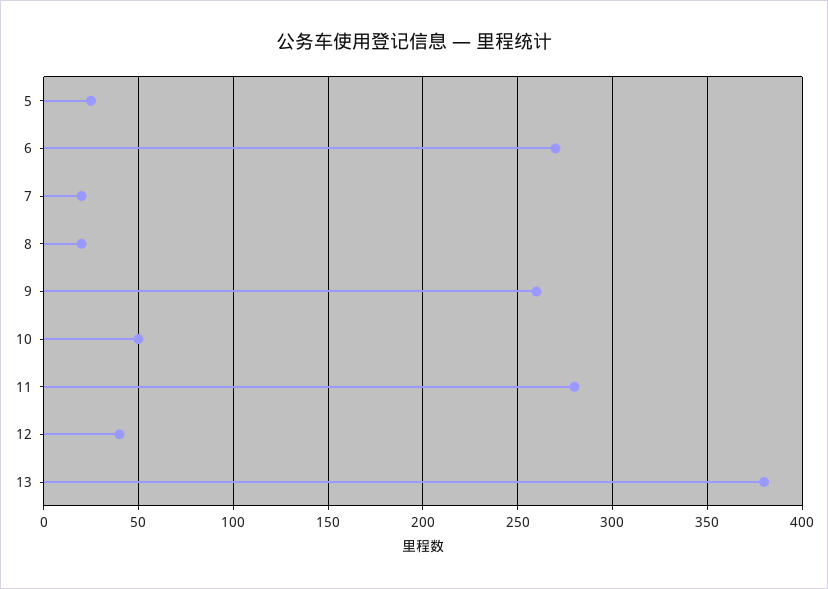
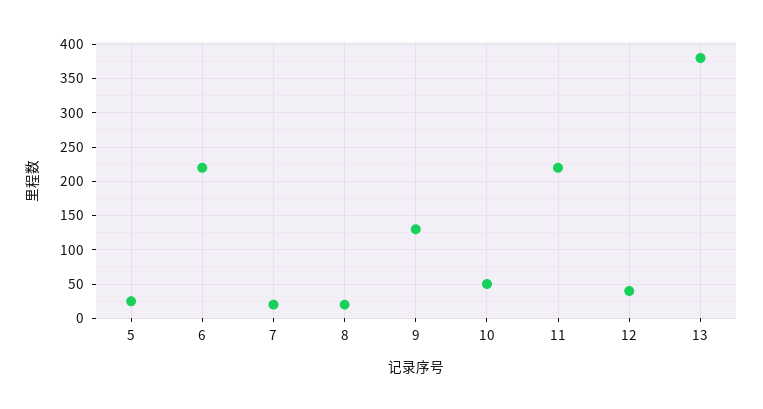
  {
    "5": 25,
-   "6": 270,
+   "6": 220,
    "7": 20,
    "8": 20,
-   "9": 260,
+   "9": 130,
    "10": 50,
-   "11": 280,
+   "11": 220,
    "12": 40,
    "13": 380
  }

